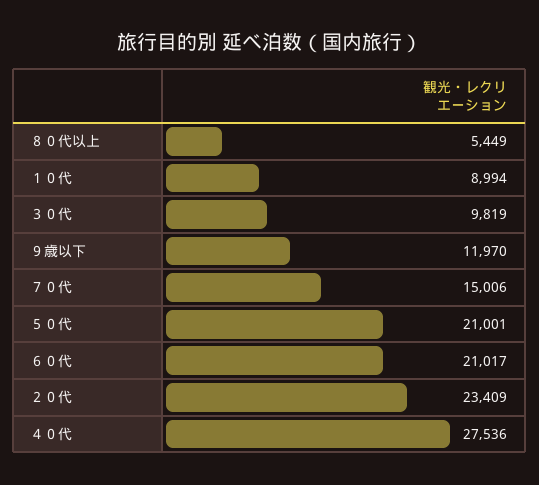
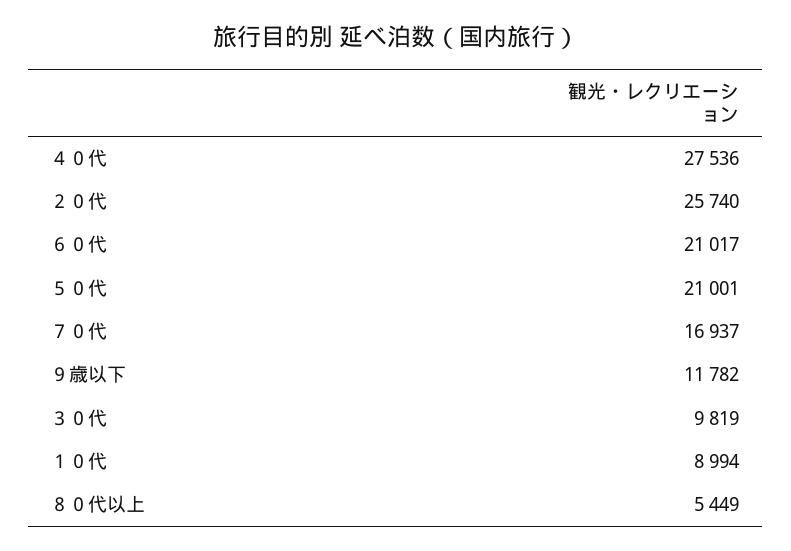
  {
    "８０代以上": 5449,
    "１０代": 8994,
    "３０代": 9819,
-   "９歳以下": 11970,
+   "９歳以下": 11782,
-   "７０代": 15006,
+   "７０代": 16937,
    "５０代": 21001,
    "６０代": 21017,
-   "２０代": 23409,
+   "２０代": 25740,
    "４０代": 27536
  }

